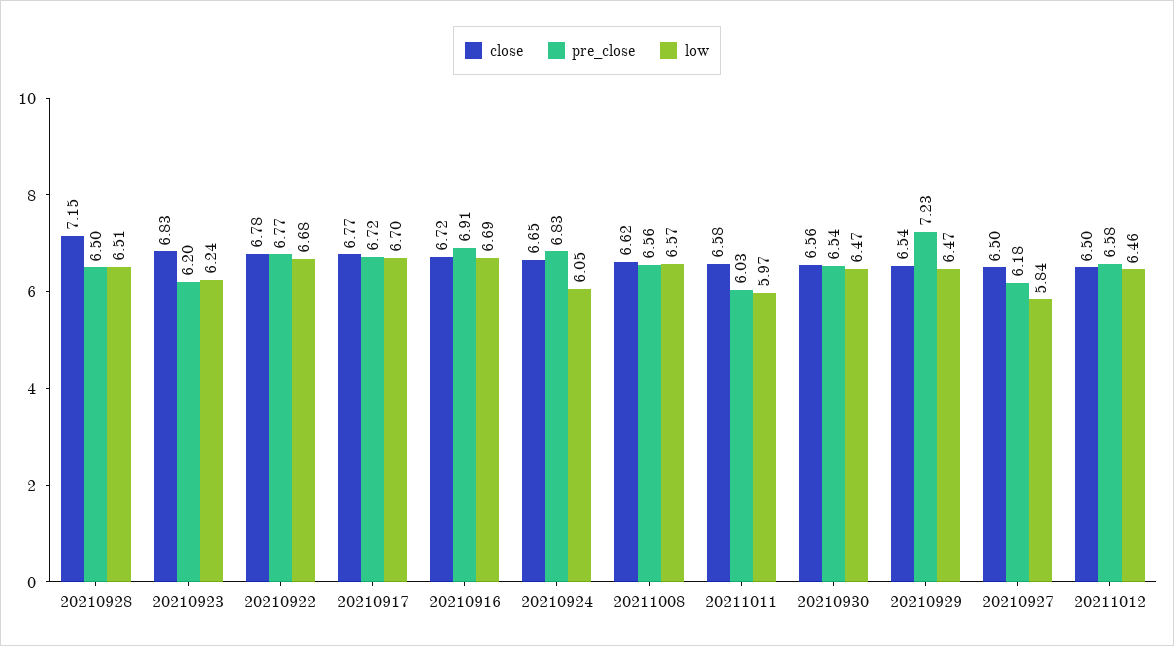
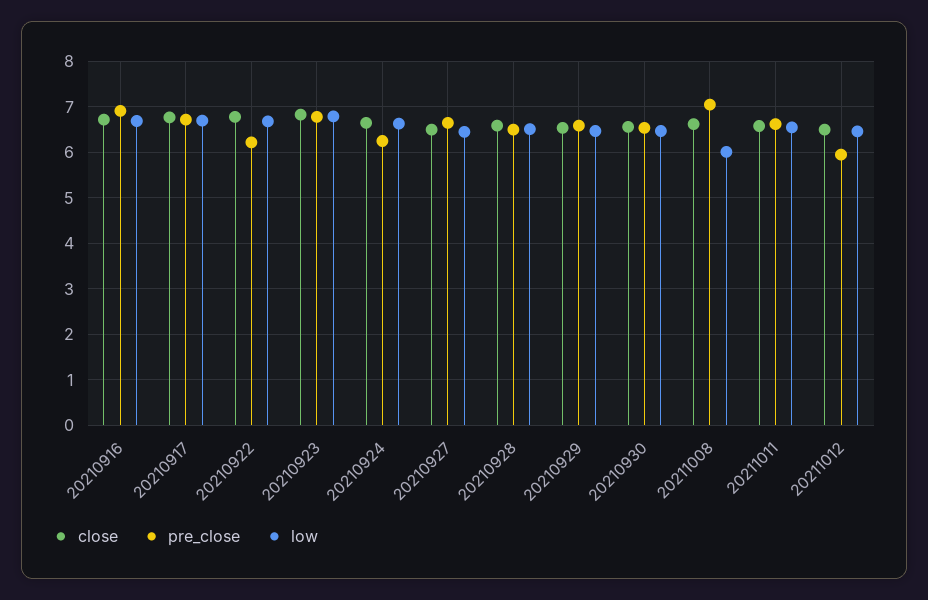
  {
    "close": {
-     "20210928": 7.15,
+     "20210928": 6.6,
      "20210923": 6.83,
      "20210922": 6.78,
      "20210917": 6.77,
      "20210916": 6.72,
      "20210924": 6.65,
      "20211008": 6.62,
      "20211011": 6.58,
      "20210930": 6.56,
      "20210929": 6.54,
      "20210927": 6.5,
      "20211012": 6.5
    },
    "pre_close": {
      "20210928": 6.5,
-     "20210923": 6.2,
+     "20210923": 6.8,
-     "20210922": 6.77,
+     "20210922": 6.2,
      "20210917": 6.72,
      "20210916": 6.91,
-     "20210924": 6.83,
+     "20210924": 6.2,
-     "20211008": 6.56,
+     "20211008": 7,
-     "20211011": 6.03,
+     "20211011": 6.6,
      "20210930": 6.54,
-     "20210929": 7.23,
+     "20210929": 6.6,
-     "20210927": 6.18,
+     "20210927": 6.6,
-     "20211012": 6.58
+     "20211012": 6
    },
    "low": {
      "20210928": 6.51,
-     "20210923": 6.24,
+     "20210923": 6.8,
      "20210922": 6.68,
      "20210917": 6.7,
      "20210916": 6.69,
-     "20210924": 6.05,
+     "20210924": 6.6,
-     "20211008": 6.57,
+     "20211008": 6,
-     "20211011": 5.97,
+     "20211011": 6.6,
      "20210930": 6.47,
      "20210929": 6.47,
-     "20210927": 5.84,
+     "20210927": 6.4,
      "20211012": 6.46
    }
  }

